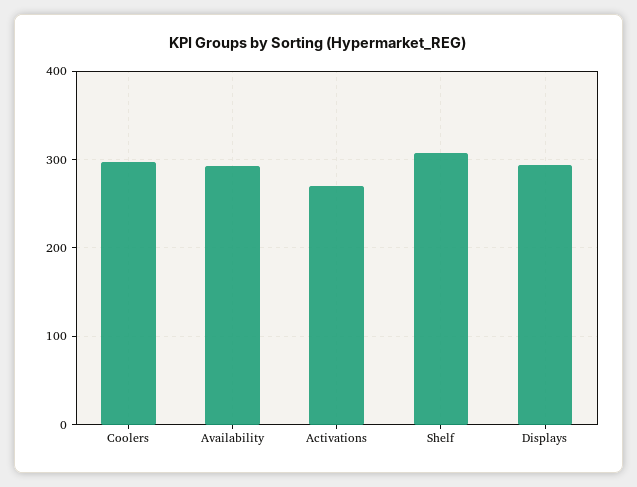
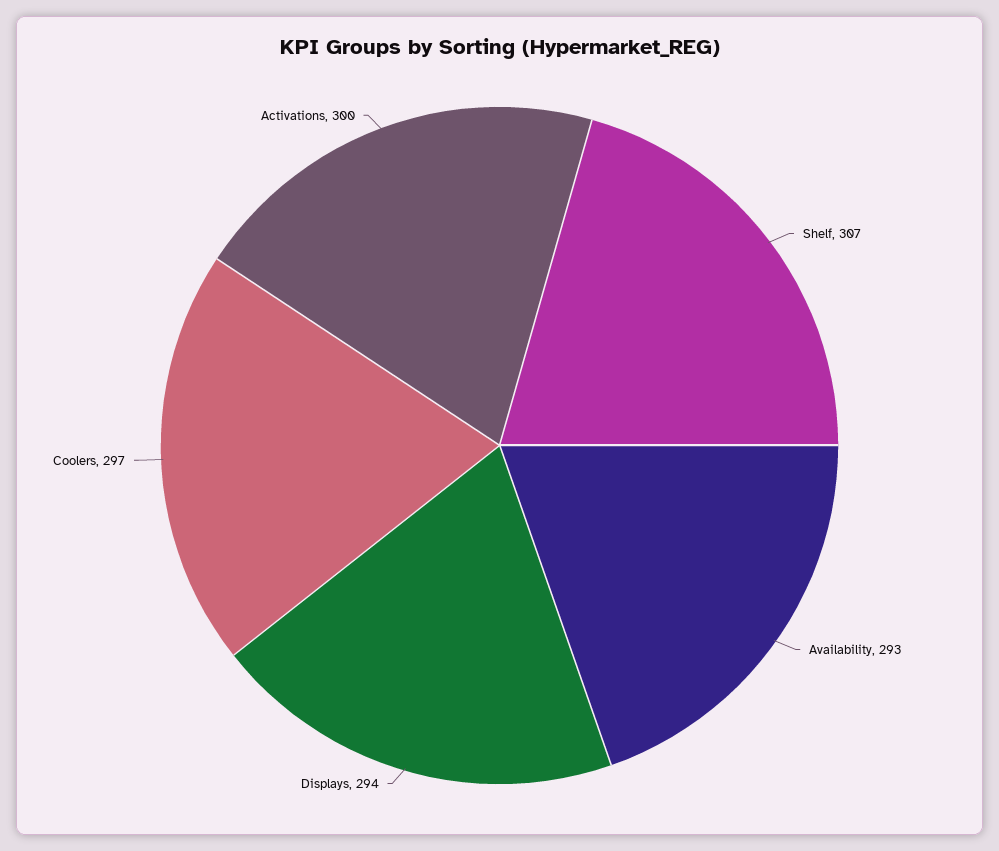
  {
    "Coolers": 297,
    "Availability": 293,
-   "Activations": 270,
+   "Activations": 300,
    "Shelf": 307,
    "Displays": 294
  }

